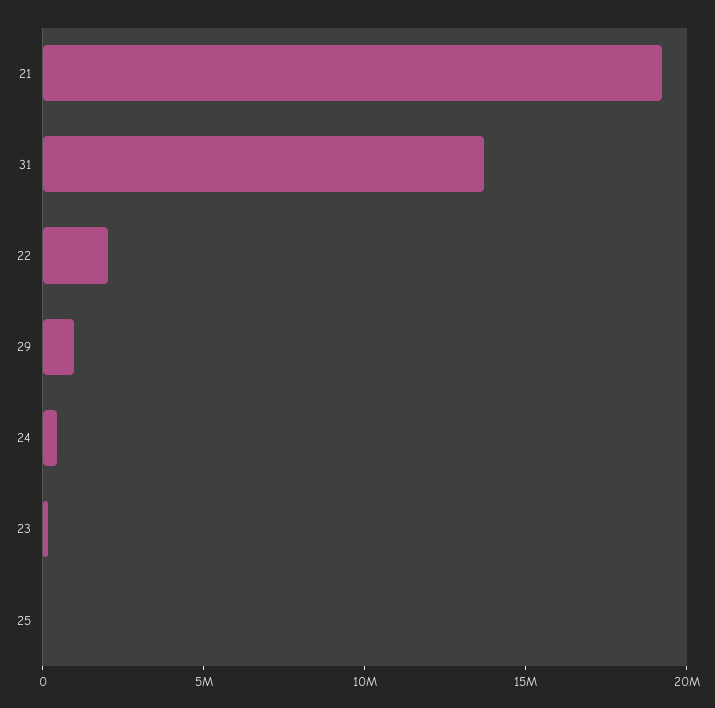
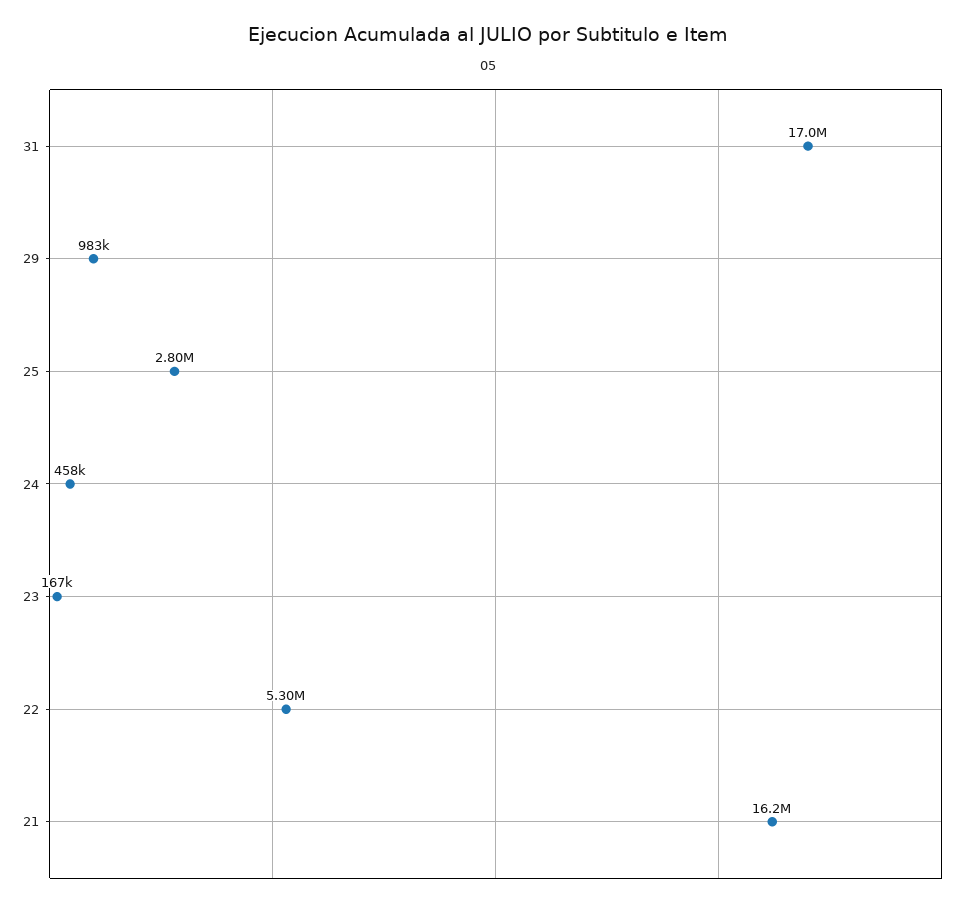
  {
-   "21": 19000000,
+   "21": 16200000,
-   "31": 14000000,
+   "31": 17000000,
-   "22": 2000000,
+   "22": 5300000,
    "29": 983000,
    "24": 458000,
    "23": 167000,
-   "25": 0
+   "25": 2800000
  }

